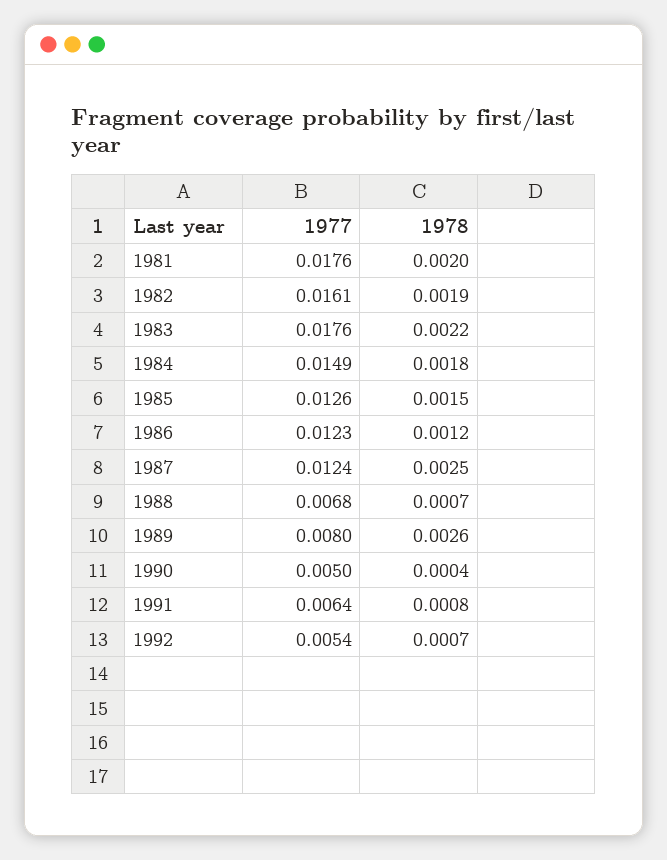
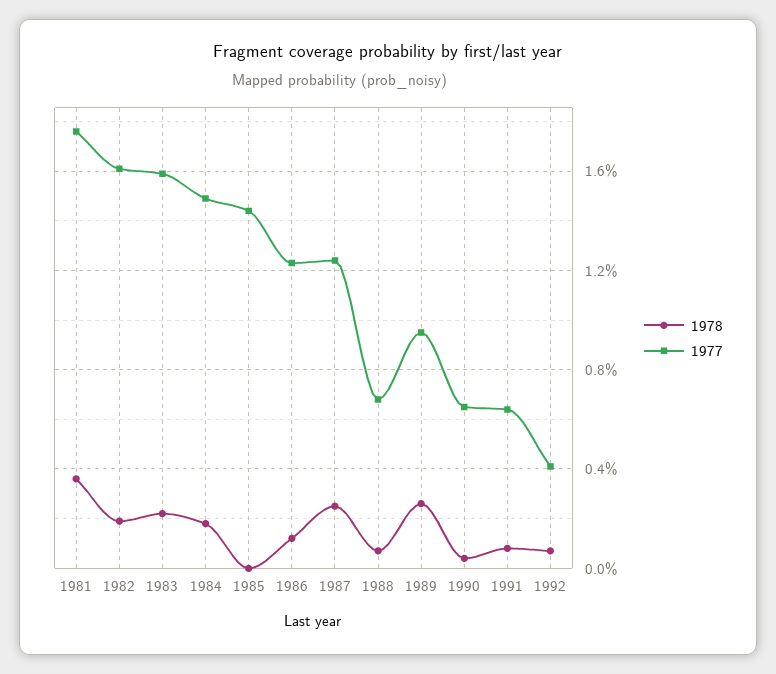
  {
    "1977": {
      "1981": 0.0176,
      "1982": 0.0161,
-     "1983": 0.0176,
+     "1983": 0.016,
      "1984": 0.0149,
-     "1985": 0.0126,
+     "1985": 0.0145,
      "1986": 0.0123,
      "1987": 0.0124,
      "1988": 0.0068,
-     "1989": 0.008,
+     "1989": 0.0095,
-     "1990": 0.005,
+     "1990": 0.0065,
      "1991": 0.0064,
-     "1992": 0.0054
+     "1992": 0.004
    },
    "1978": {
-     "1981": 0.002,
+     "1981": 0.0035,
      "1982": 0.0019,
      "1983": 0.0022,
      "1984": 0.0018,
-     "1985": 0.0015,
+     "1985": 0,
      "1986": 0.0012,
      "1987": 0.0025,
      "1988": 0.0007,
      "1989": 0.0026,
      "1990": 0.0004,
      "1991": 0.0008,
      "1992": 0.0007
    }
  }

